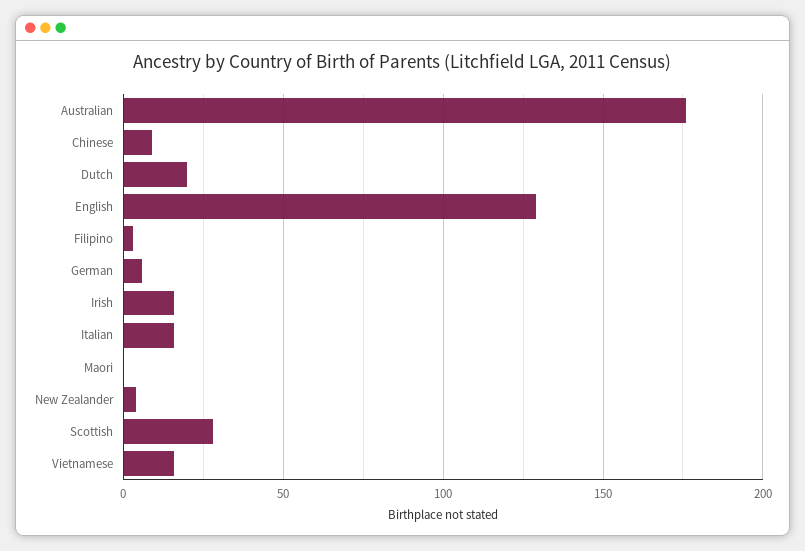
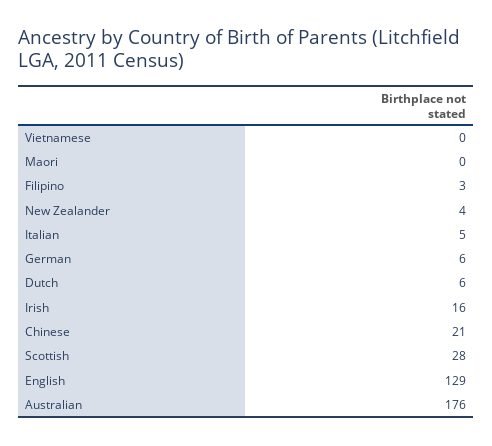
  {
    "Australian": 176,
-   "Chinese": 10,
+   "Chinese": 21,
-   "Dutch": 20,
+   "Dutch": 6,
    "English": 129,
    "Filipino": 3,
    "German": 6,
    "Irish": 16,
-   "Italian": 15,
+   "Italian": 5,
    "Maori": 0,
    "New Zealander": 4,
    "Scottish": 28,
-   "Vietnamese": 15
+   "Vietnamese": 0
  }

